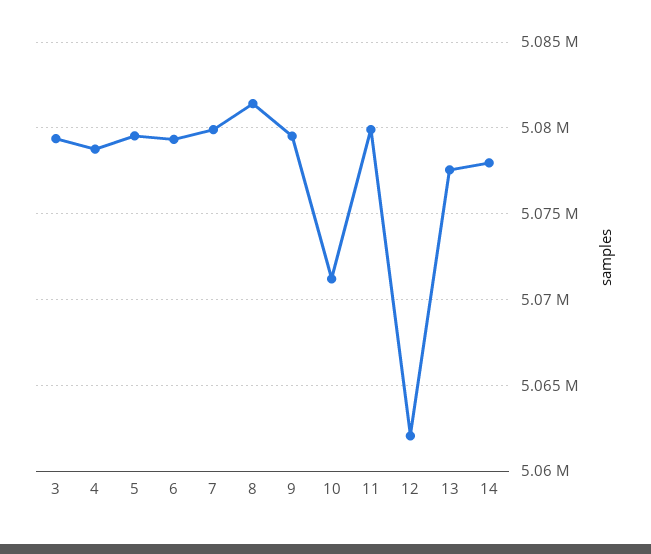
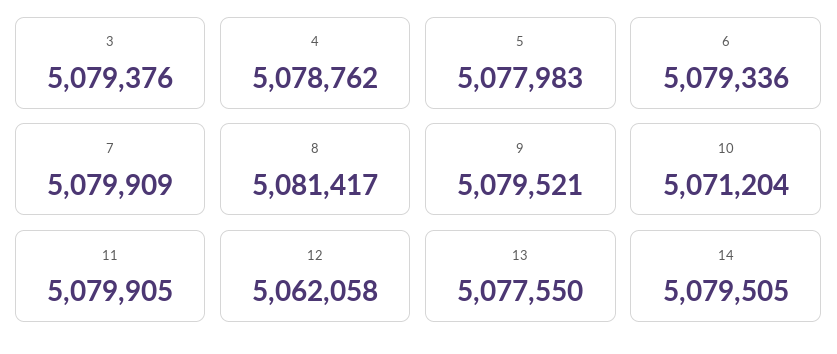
  {
    "3": 5079376,
    "4": 5078762,
-   "5": 5079500,
+   "5": 5077983,
    "6": 5079336,
    "7": 5079909,
    "8": 5081417,
    "9": 5079521,
    "10": 5071204,
    "11": 5079905,
    "12": 5062058,
    "13": 5077550,
-   "14": 5078000
+   "14": 5079505
  }

